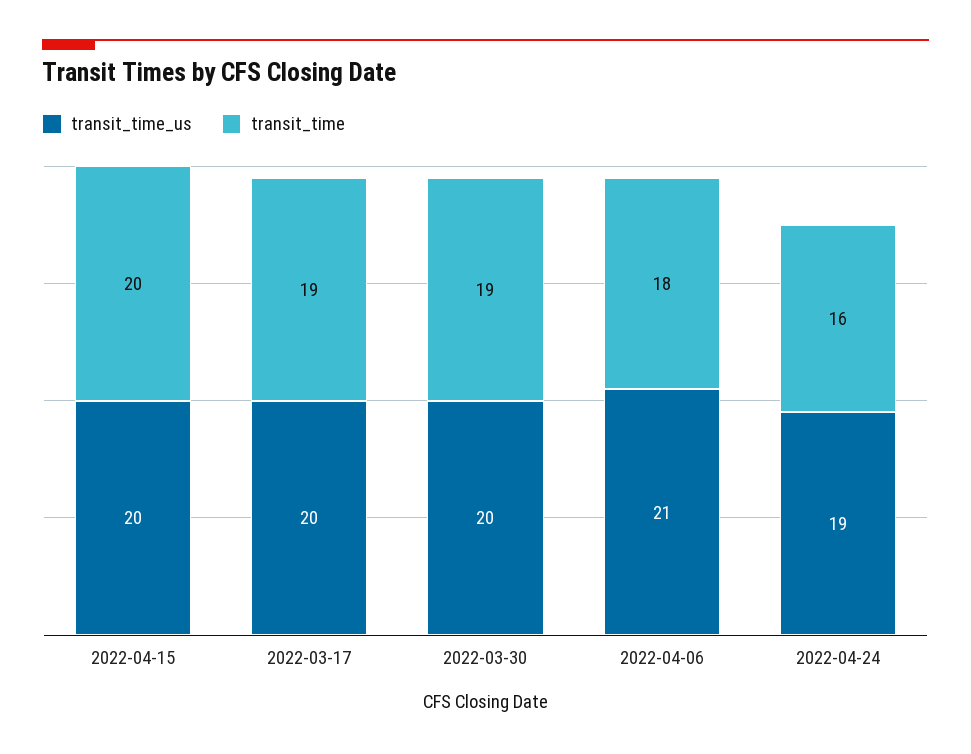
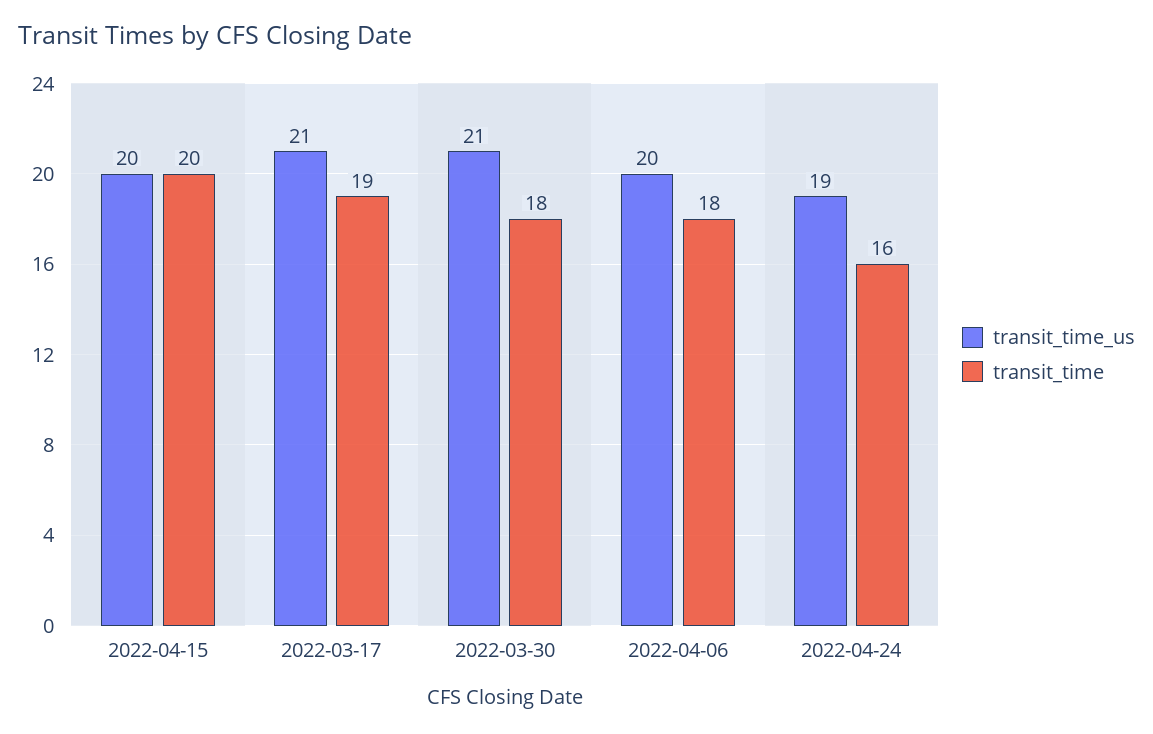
  {
    "transit_time_us": {
      "2022-04-15": 20,
-     "2022-03-17": 20,
+     "2022-03-17": 21,
-     "2022-03-30": 20,
+     "2022-03-30": 21,
-     "2022-04-06": 21,
+     "2022-04-06": 20,
      "2022-04-24": 19
    },
    "transit_time": {
      "2022-04-15": 20,
      "2022-03-17": 19,
-     "2022-03-30": 19,
+     "2022-03-30": 18,
      "2022-04-06": 18,
      "2022-04-24": 16
    }
  }

